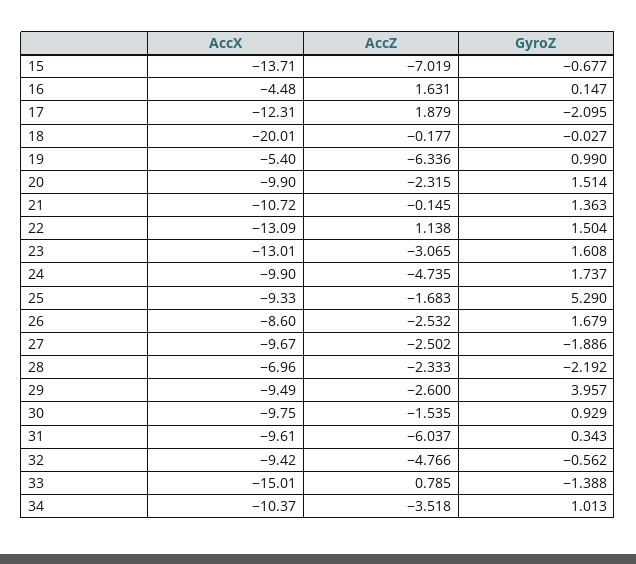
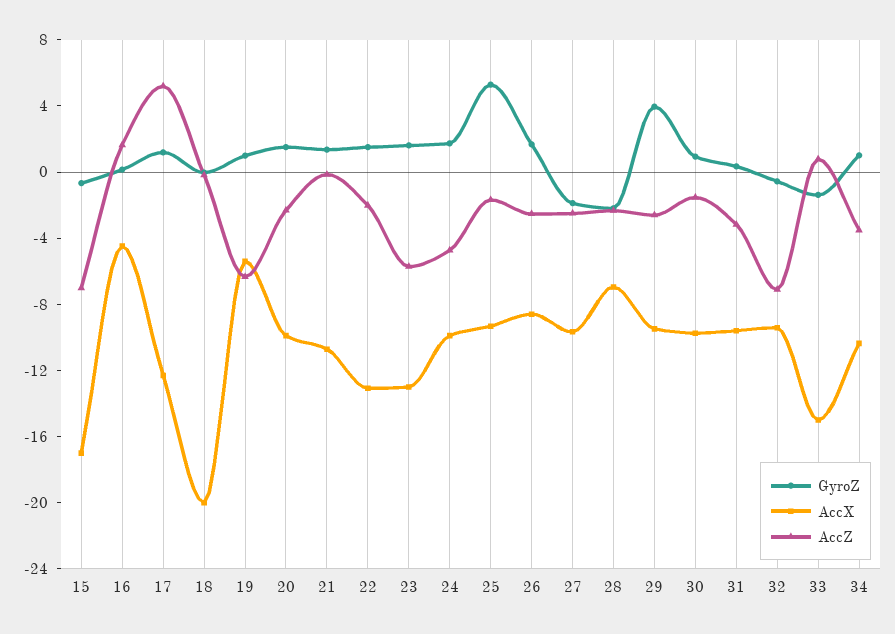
  {
    "AccX": {
-     "15": -13.71,
+     "15": -17,
      "16": -4.48,
      "17": -12.31,
      "18": -20.01,
      "19": -5.4,
      "20": -9.9,
      "21": -10.72,
      "22": -13.09,
      "23": -13.01,
      "24": -9.9,
      "25": -9.33,
      "26": -8.6,
      "27": -9.67,
      "28": -6.96,
      "29": -9.49,
      "30": -9.75,
      "31": -9.61,
      "32": -9.42,
      "33": -15.01,
      "34": -10.37
    },
    "AccZ": {
      "15": -7.019,
      "16": 1.631,
-     "17": 1.879,
+     "17": 5,
      "18": -0.177,
      "19": -6.336,
      "20": -2.315,
      "21": -0.145,
-     "22": 1.138,
+     "22": -2,
-     "23": -3.065,
+     "23": -6,
      "24": -4.735,
      "25": -1.683,
      "26": -2.532,
      "27": -2.502,
      "28": -2.333,
      "29": -2.6,
      "30": -1.535,
-     "31": -6.037,
+     "31": -3,
-     "32": -4.766,
+     "32": -7,
      "33": 0.785,
      "34": -3.518
    },
    "GyroZ": {
      "15": -0.677,
      "16": 0.147,
-     "17": -2.095,
+     "17": 1,
      "18": -0.027,
      "19": 0.99,
      "20": 1.514,
      "21": 1.363,
      "22": 1.504,
      "23": 1.608,
      "24": 1.737,
      "25": 5.29,
      "26": 1.679,
      "27": -1.886,
      "28": -2.192,
      "29": 3.957,
      "30": 0.929,
      "31": 0.343,
      "32": -0.562,
      "33": -1.388,
      "34": 1.013
    }
  }

